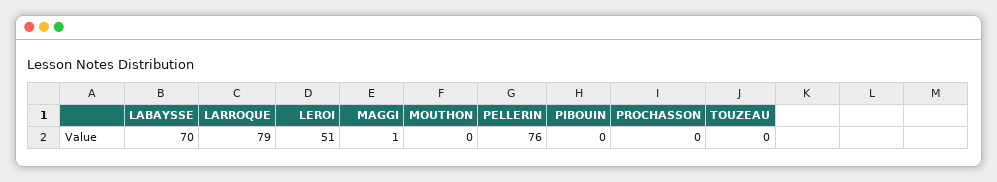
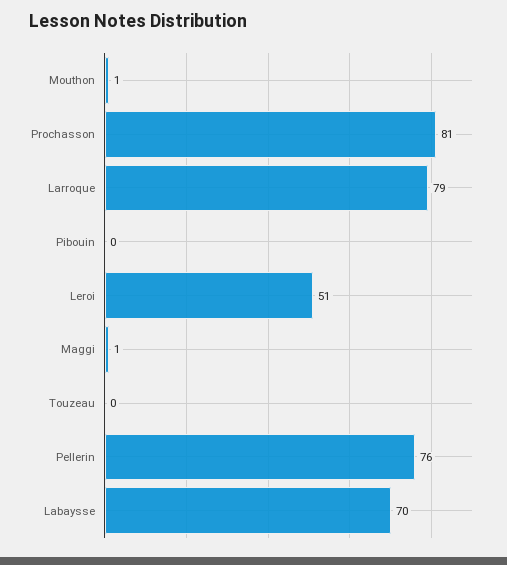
  {
    "LABAYSSE": 70,
    "LARROQUE": 79,
    "LEROI": 51,
    "MAGGI": 1,
-   "MOUTHON": 0,
+   "MOUTHON": 1,
    "PELLERIN": 76,
    "PIBOUIN": 0,
-   "PROCHASSON": 0,
+   "PROCHASSON": 81,
    "TOUZEAU": 0
  }

